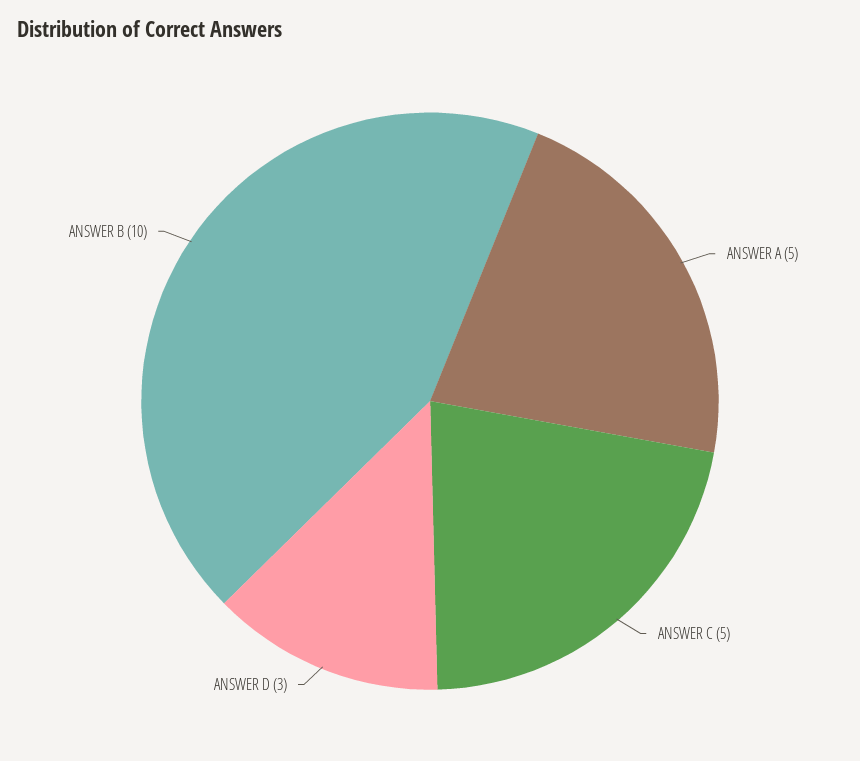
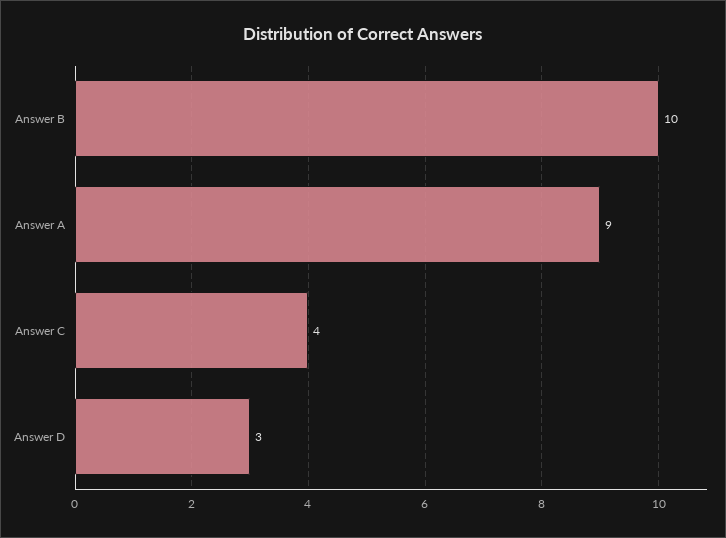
  {
-   "ANSWER A": 5,
+   "ANSWER A": 9,
-   "ANSWER C": 5,
+   "ANSWER C": 4,
    "ANSWER D": 3,
    "ANSWER B": 10
  }

